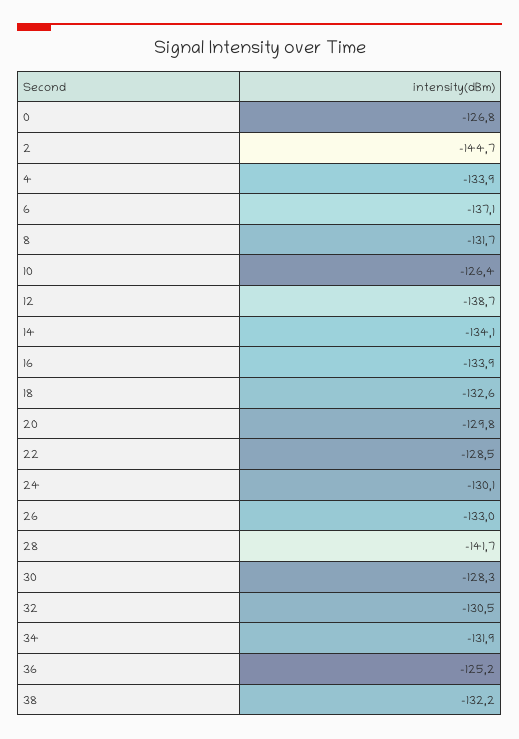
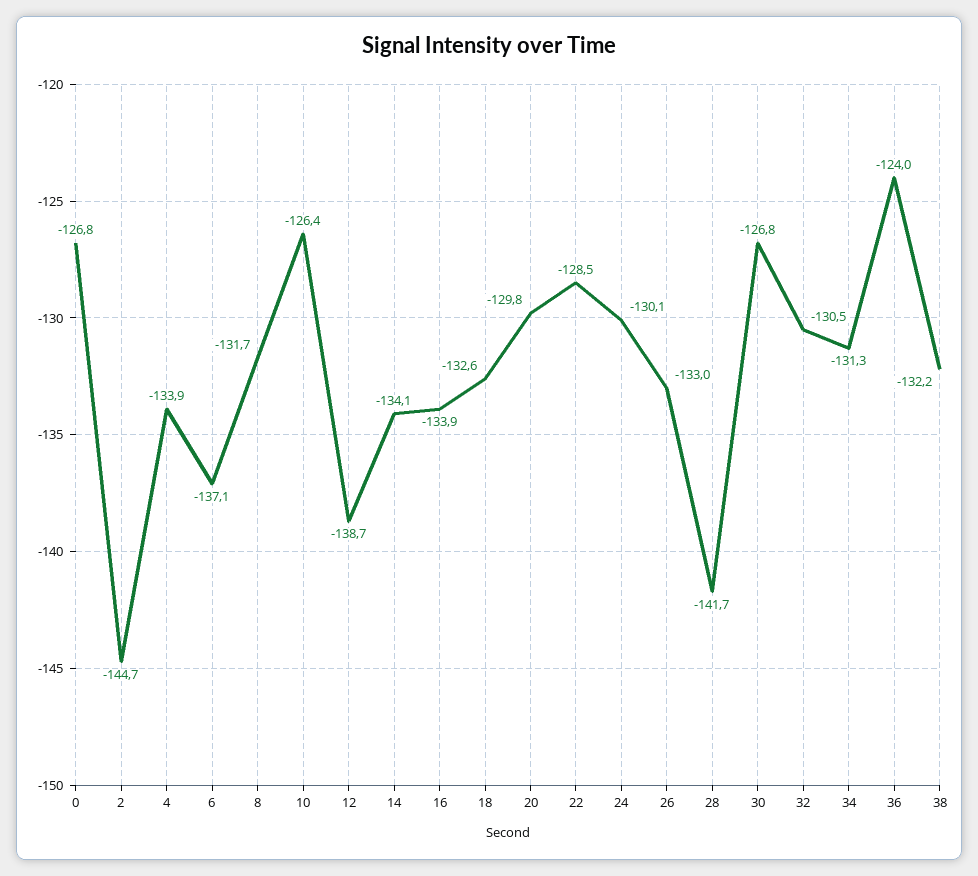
  {
    "0": -126.8,
    "2": -144.7,
    "4": -133.9,
    "6": -137.1,
    "8": -131.7,
    "10": -126.4,
    "12": -138.7,
    "14": -134.1,
    "16": -133.9,
    "18": -132.6,
    "20": -129.8,
    "22": -128.5,
    "24": -130.1,
    "26": -133,
    "28": -141.7,
-   "30": -128.3,
+   "30": -126.8,
    "32": -130.5,
-   "34": -131.9,
+   "34": -131.3,
-   "36": -125.2,
+   "36": -124,
    "38": -132.2
  }

